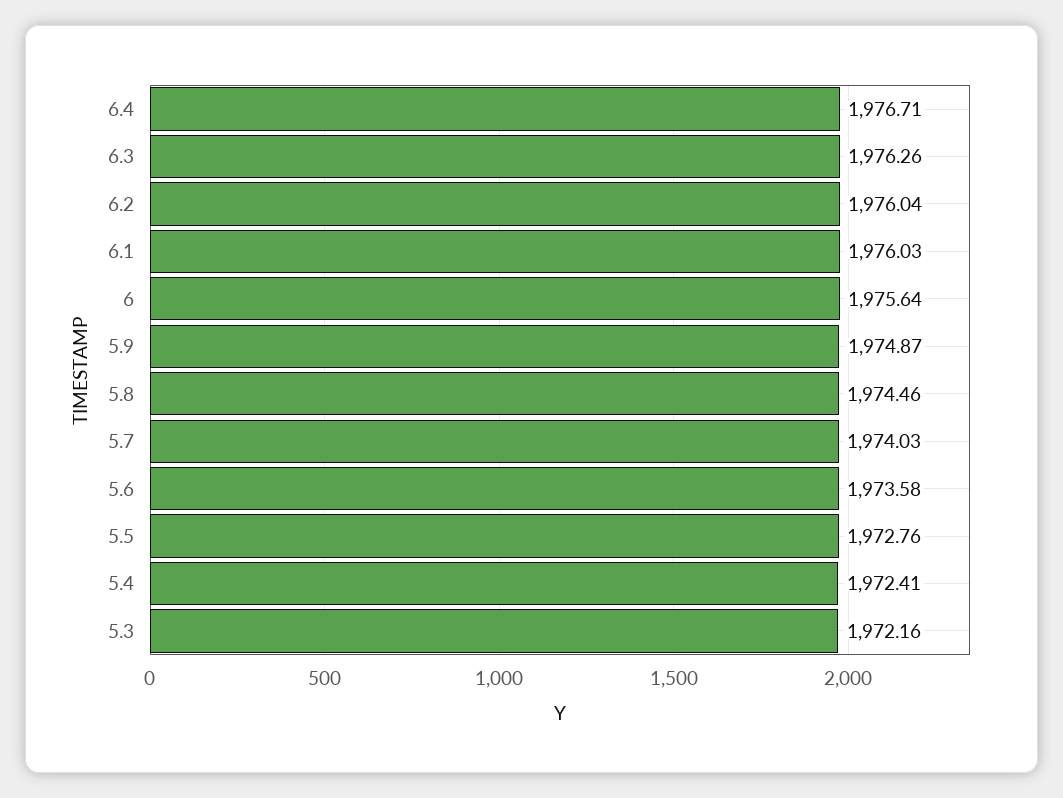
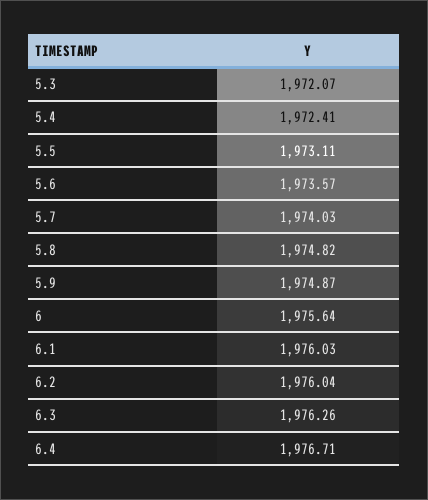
  {
    "6.4": 1976.71,
    "6.3": 1976.26,
    "6.2": 1976.04,
    "6.1": 1976.03,
    "6": 1975.64,
    "5.9": 1974.87,
-   "5.8": 1974.46,
+   "5.8": 1974.82,
    "5.7": 1974.03,
-   "5.6": 1973.58,
+   "5.6": 1973.57,
-   "5.5": 1972.76,
+   "5.5": 1973.11,
    "5.4": 1972.41,
-   "5.3": 1972.16
+   "5.3": 1972.07
  }

